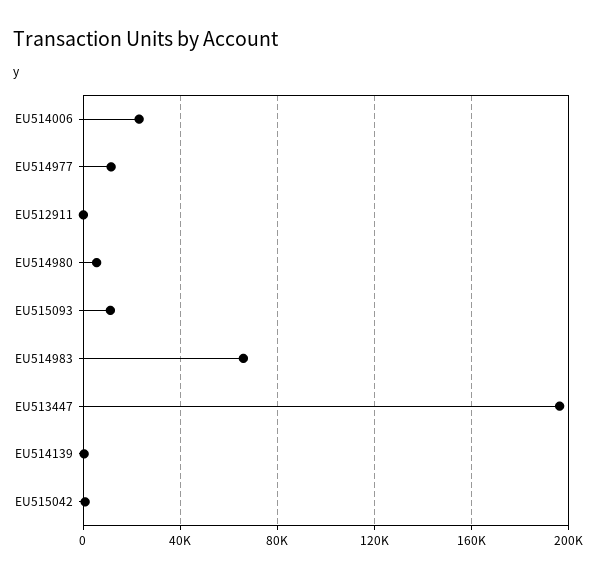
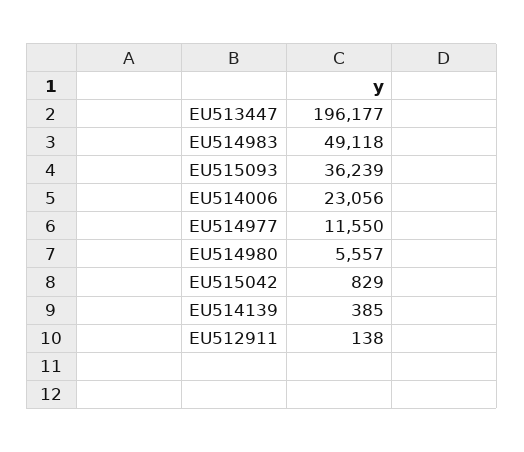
  {
    "EU514006": 23056,
    "EU514977": 11550,
    "EU512911": 138,
    "EU514980": 5557,
-   "EU515093": 10000,
+   "EU515093": 36239,
-   "EU514983": 65000,
+   "EU514983": 49118,
    "EU513447": 196177,
    "EU514139": 385,
    "EU515042": 829
  }

